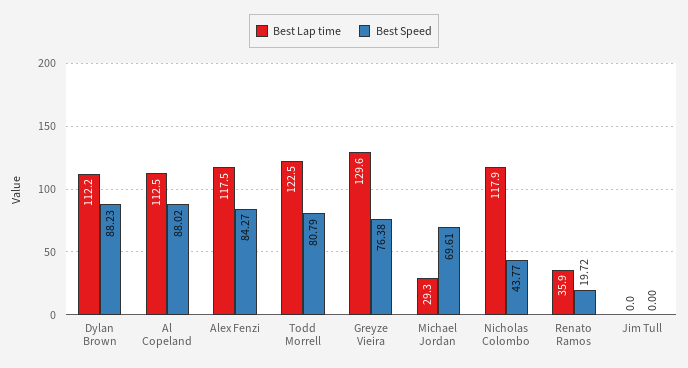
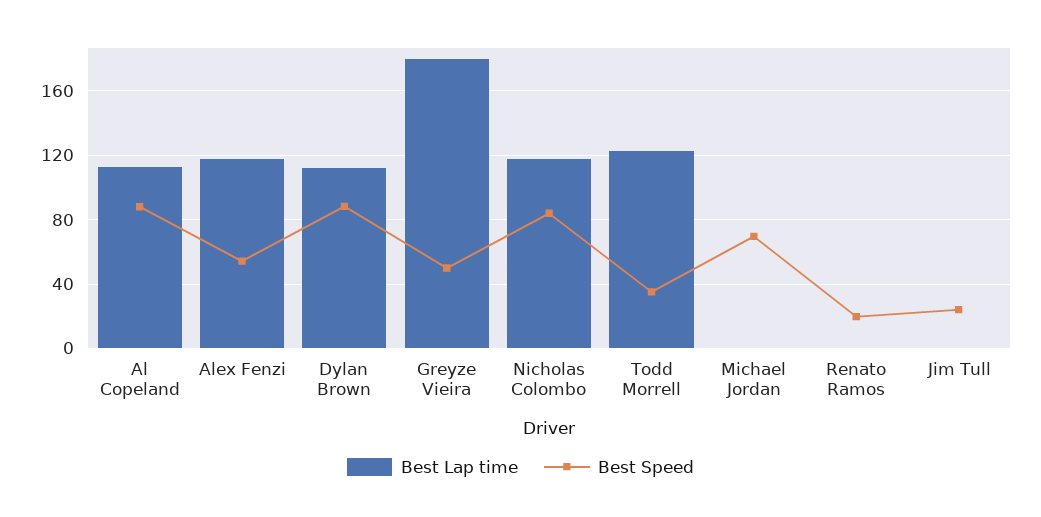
  {
    "Best Lap time": {
      "Dylan Brown": 112.2,
      "Al Copeland": 112.5,
      "Alex Fenzi": 117.5,
      "Todd Morrell": 122.5,
-     "Greyze Vieira": 129.6,
+     "Greyze Vieira": 180,
-     "Michael Jordan": 29.3,
+     "Michael Jordan": 0,
      "Nicholas Colombo": 117.9,
-     "Renato Ramos": 35.9,
+     "Renato Ramos": 0,
      "Jim Tull": 0
    },
    "Best Speed": {
      "Dylan Brown": 88.23,
      "Al Copeland": 88.02,
-     "Alex Fenzi": 84.27,
+     "Alex Fenzi": 55,
-     "Todd Morrell": 80.79,
+     "Todd Morrell": 35,
-     "Greyze Vieira": 76.38,
+     "Greyze Vieira": 50,
      "Michael Jordan": 69.61,
-     "Nicholas Colombo": 43.77,
+     "Nicholas Colombo": 85,
      "Renato Ramos": 19.72,
-     "Jim Tull": 0
+     "Jim Tull": 25
    }
  }

